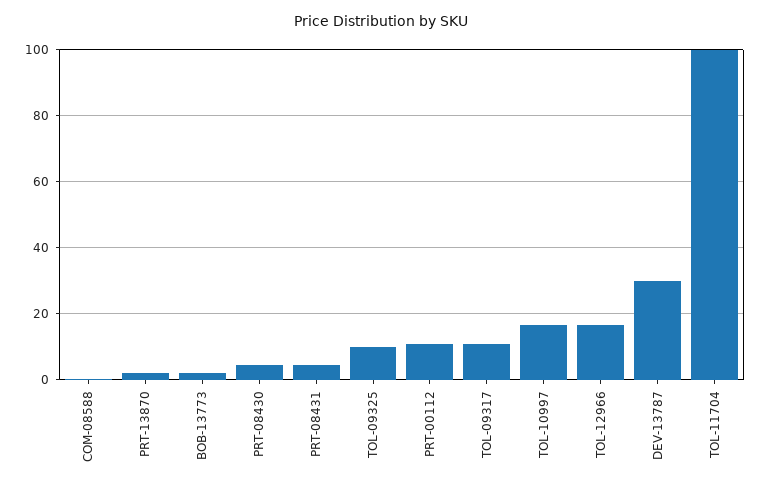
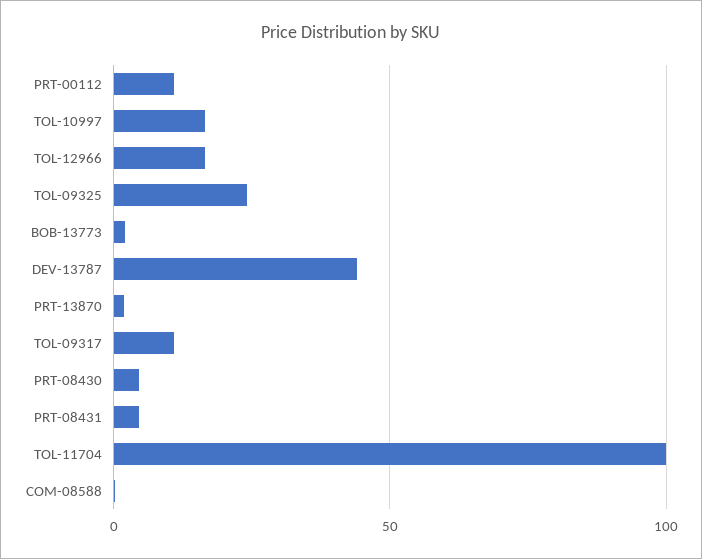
  {
    "COM-08588": 0,
    "PRT-13870": 2,
    "BOB-13773": 2,
    "PRT-08430": 4,
    "PRT-08431": 4,
-   "TOL-09325": 10,
+   "TOL-09325": 25,
    "PRT-00112": 10,
    "TOL-09317": 10,
    "TOL-10997": 16,
    "TOL-12966": 16,
-   "DEV-13787": 30,
+   "DEV-13787": 45,
    "TOL-11704": 100
  }

